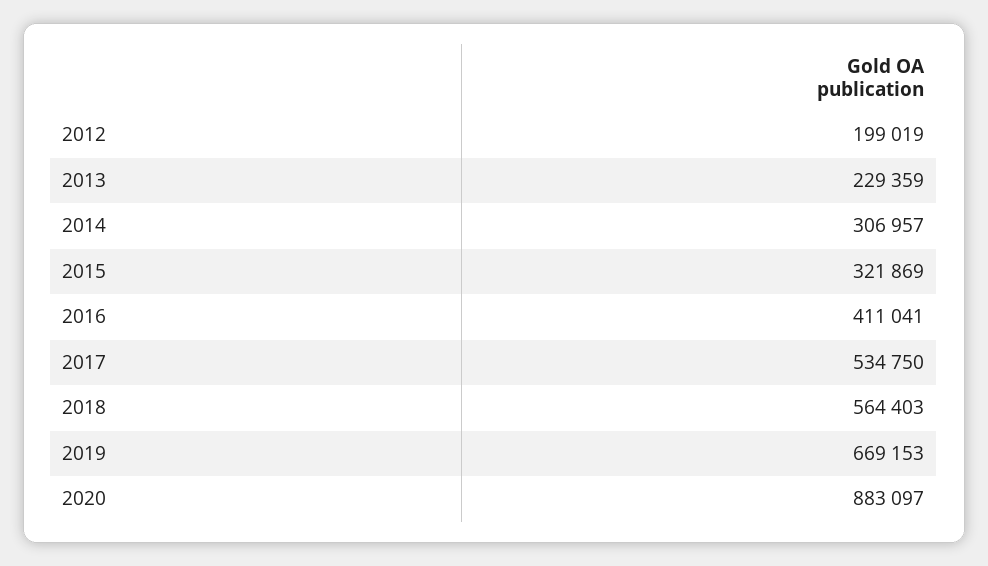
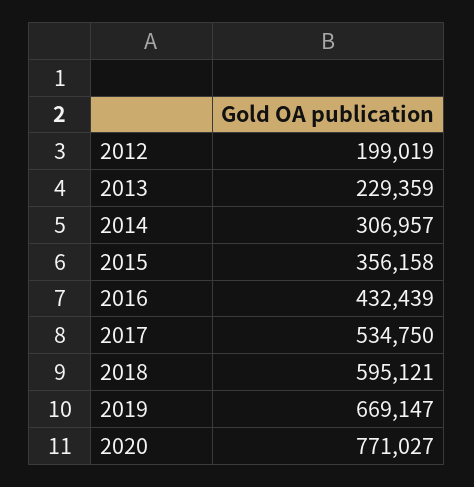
  {
    "2012": 199019,
    "2013": 229359,
    "2014": 306957,
-   "2015": 321869,
+   "2015": 356158,
-   "2016": 411041,
+   "2016": 432439,
    "2017": 534750,
-   "2018": 564403,
+   "2018": 595121,
-   "2019": 669153,
+   "2019": 669147,
-   "2020": 883097
+   "2020": 771027
  }

